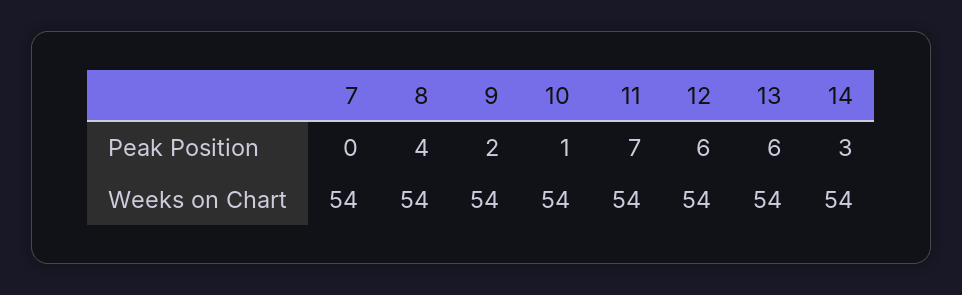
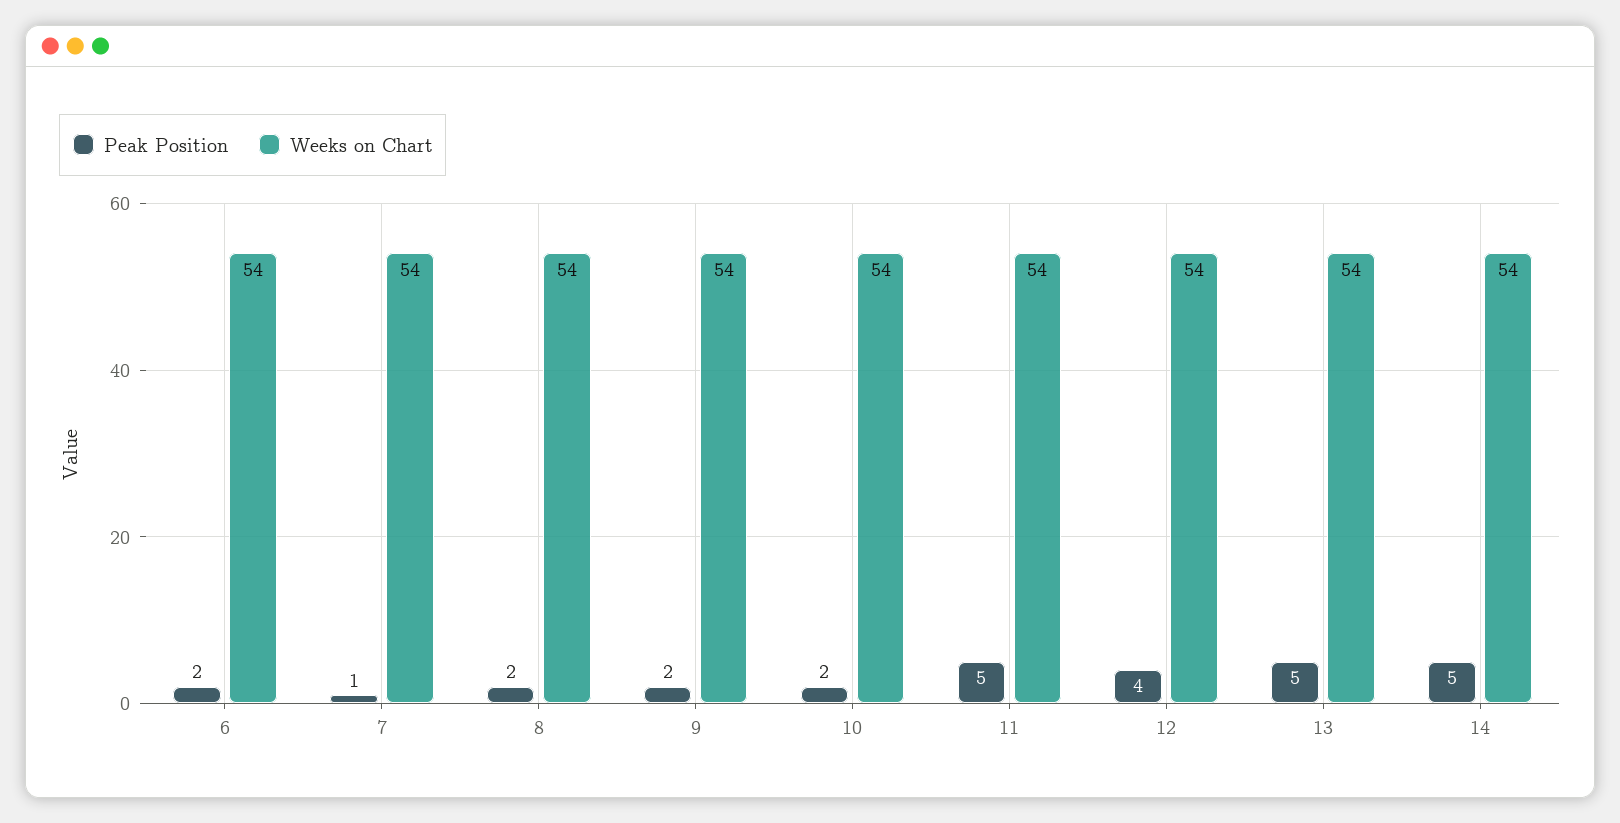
  {
    "Peak Position": {
-     "7": 0,
+     "7": 1,
-     "8": 4,
+     "8": 2,
      "9": 2,
-     "10": 1,
+     "10": 2,
-     "11": 7,
+     "11": 5,
-     "12": 6,
+     "12": 4,
-     "13": 6,
+     "13": 5,
-     "14": 3
+     "14": 5,
+     "6": 2
    },
    "Weeks on Chart": {
      "7": 54,
      "8": 54,
      "9": 54,
      "10": 54,
      "11": 54,
      "12": 54,
      "13": 54,
-     "14": 54
+     "14": 54,
+     "6": 54
    }
  }

